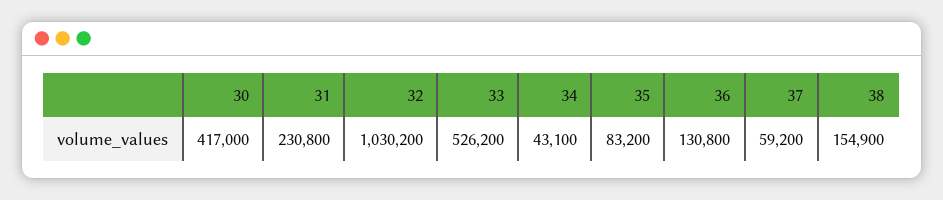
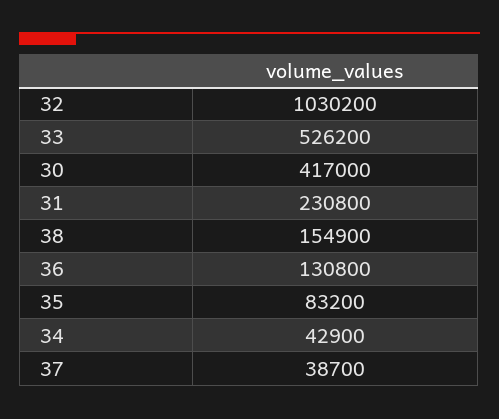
  {
    "30": 417000,
    "31": 230800,
    "32": 1030200,
    "33": 526200,
-   "34": 43100,
+   "34": 42900,
    "35": 83200,
    "36": 130800,
-   "37": 59200,
+   "37": 38700,
    "38": 154900
  }

